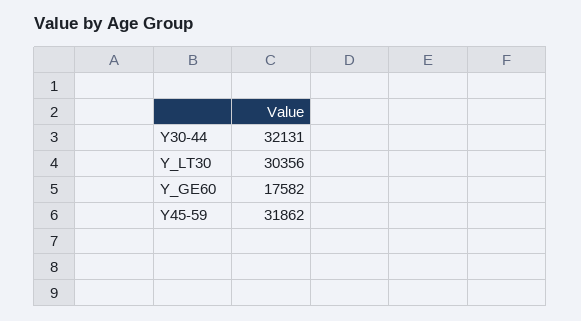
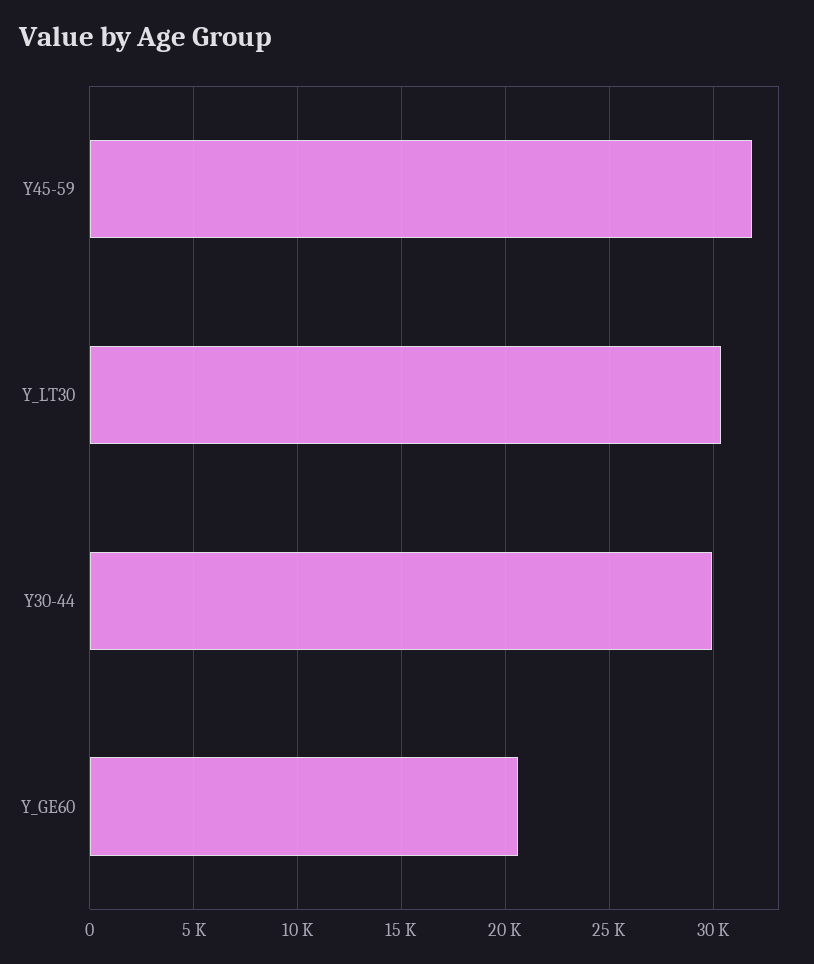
  {
-   "Y30-44": 32131,
+   "Y30-44": 30000,
    "Y_LT30": 30356,
-   "Y_GE60": 17582,
+   "Y_GE60": 20500,
    "Y45-59": 31862
  }

